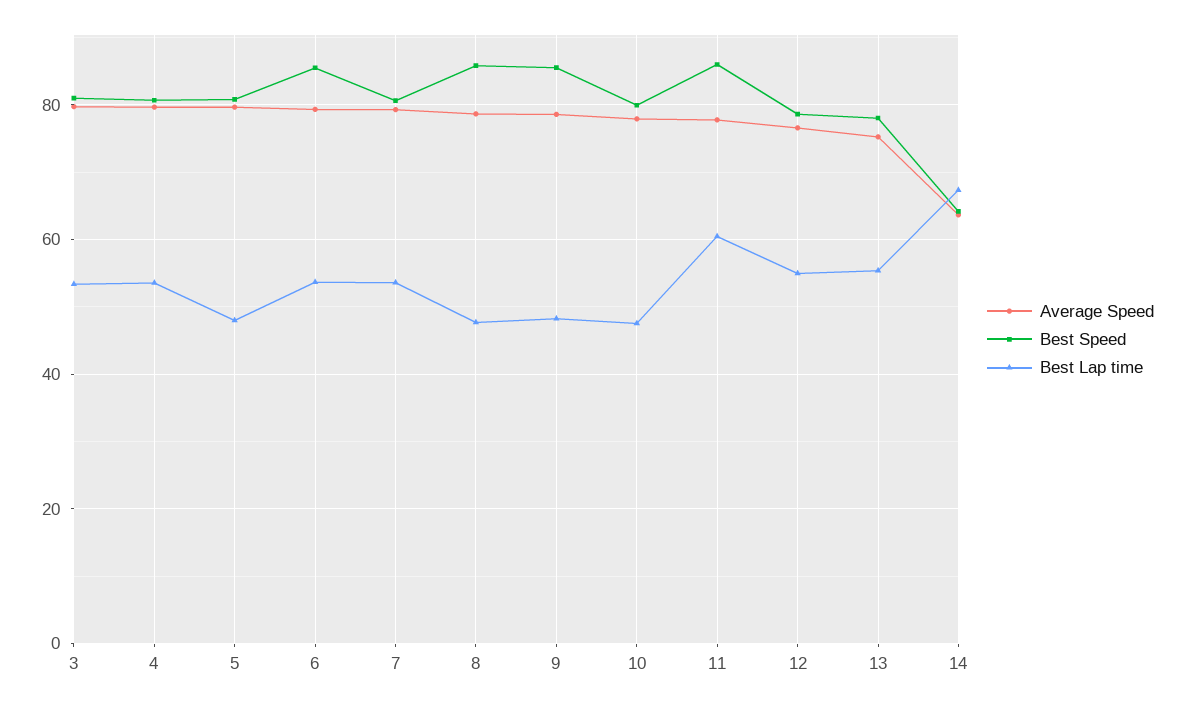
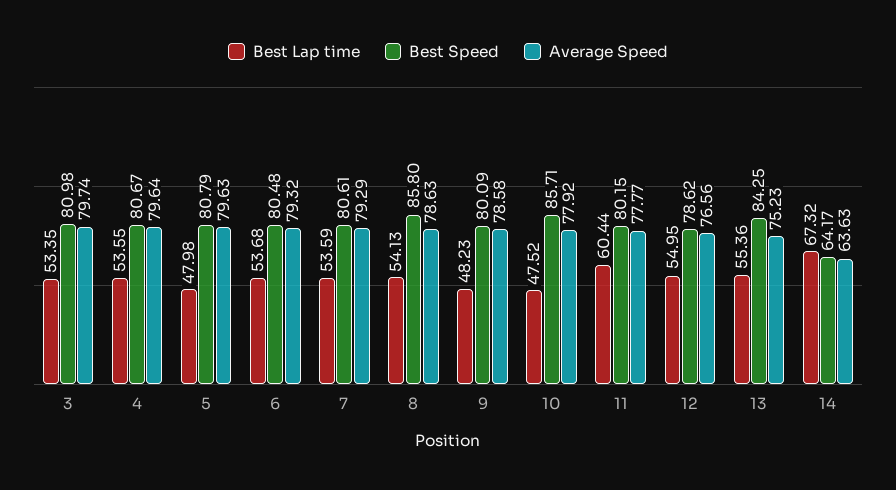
  {
    "Average Speed": {
      "3": 79.74,
      "4": 79.64,
      "5": 79.63,
      "6": 79.32,
      "7": 79.29,
      "8": 78.63,
      "9": 78.58,
      "10": 77.92,
      "11": 77.77,
      "12": 76.56,
      "13": 75.23,
      "14": 63.63
    },
    "Best Speed": {
      "3": 80.98,
      "4": 80.67,
      "5": 80.79,
-     "6": 86,
+     "6": 80.48,
      "7": 80.61,
      "8": 85.8,
-     "9": 86,
+     "9": 80.09,
-     "10": 80,
+     "10": 85.71,
-     "11": 86,
+     "11": 80.15,
      "12": 78.62,
-     "13": 78,
+     "13": 84.25,
      "14": 64.17
    },
    "Best Lap time": {
      "3": 53.35,
      "4": 53.55,
      "5": 47.98,
      "6": 53.68,
      "7": 53.59,
-     "8": 48,
+     "8": 54.13,
      "9": 48.23,
      "10": 47.52,
      "11": 60.44,
      "12": 54.95,
      "13": 55.36,
      "14": 67.32
    }
  }

